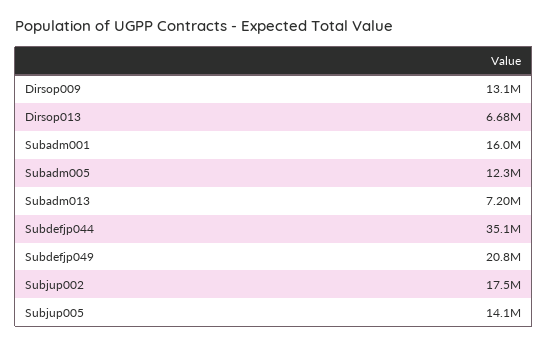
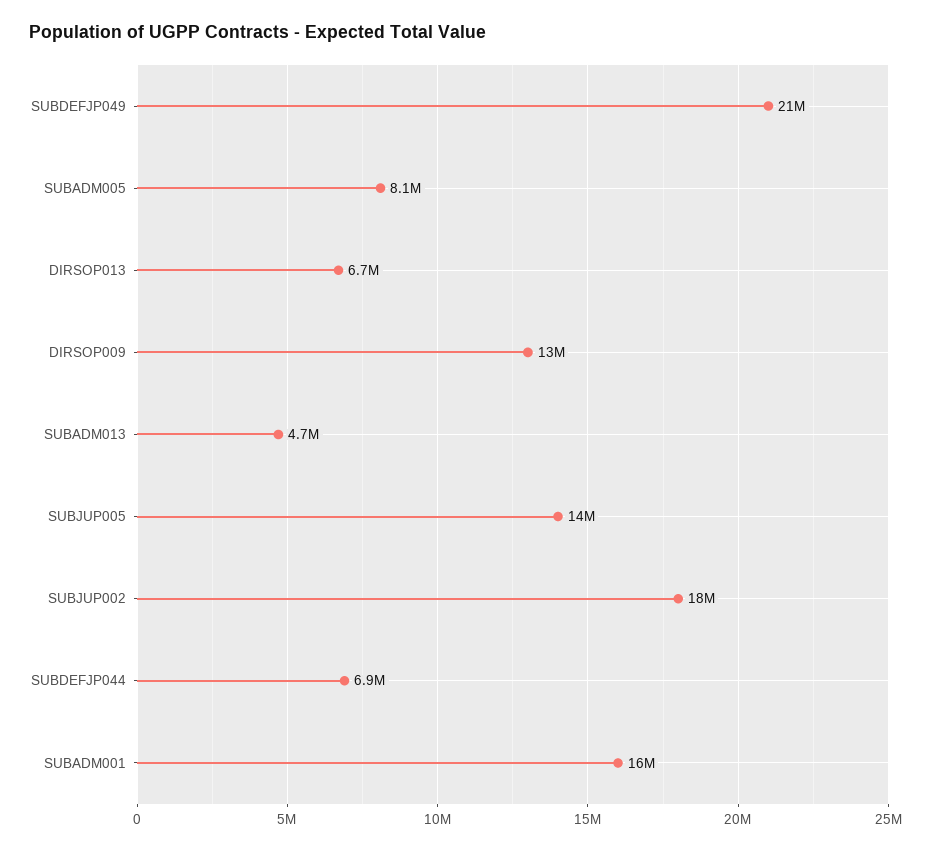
  {
    "Dirsop009": 13100000,
    "Dirsop013": 6680000,
    "Subadm001": 16000000,
-   "Subadm005": 12300000,
+   "Subadm005": 8100000,
-   "Subadm013": 7200000,
+   "Subadm013": 4700000,
-   "Subdefjp044": 35100000,
+   "Subdefjp044": 6900000,
    "Subdefjp049": 20800000,
    "Subjup002": 17500000,
    "Subjup005": 14100000
  }

